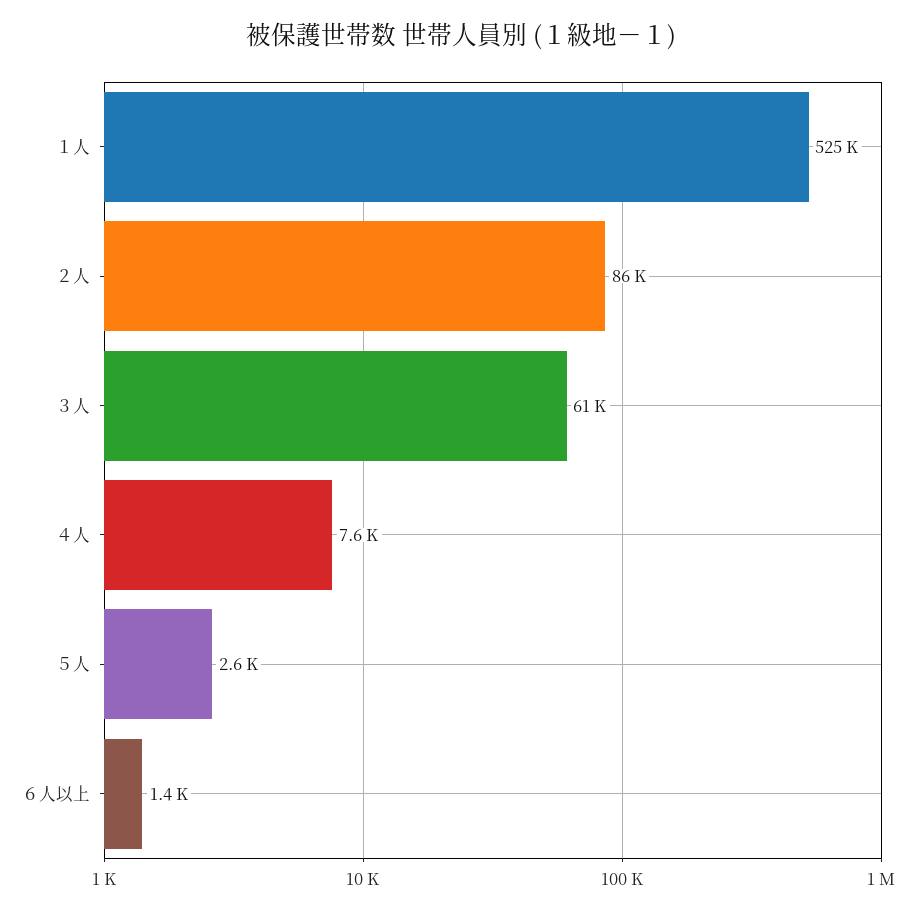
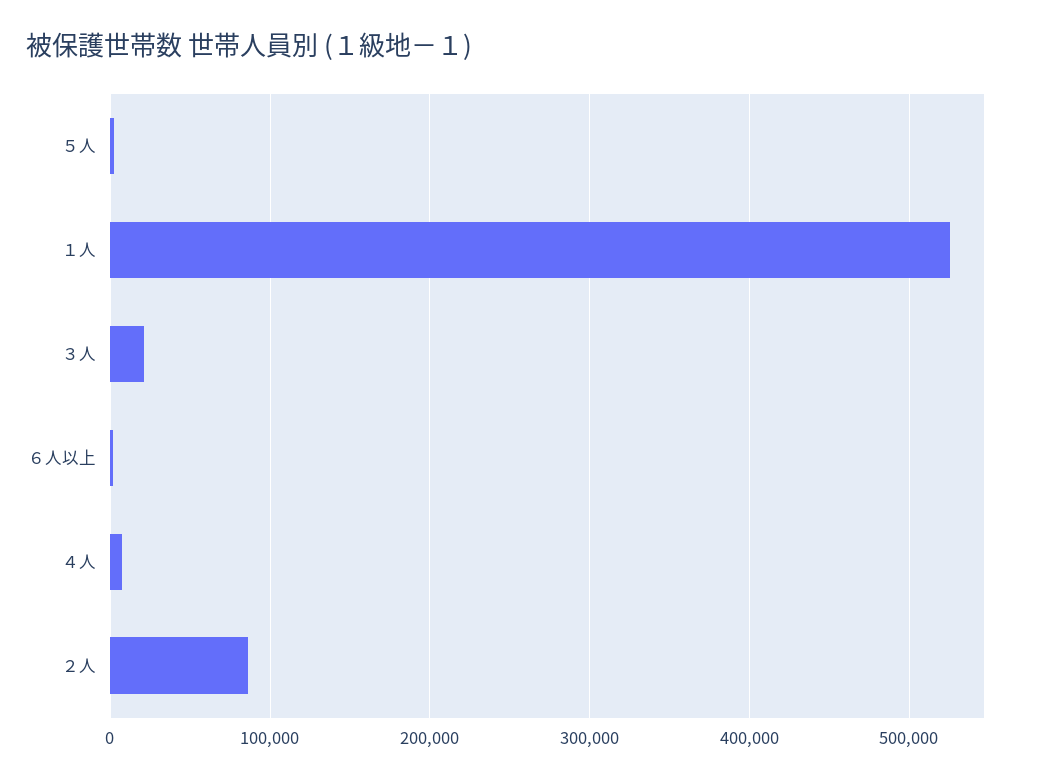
  {
    "１人": 525000,
    "２人": 86000,
-   "３人": 61000,
+   "３人": 20000,
    "４人": 7600,
    "５人": 2600,
    "６人以上": 1400
  }

